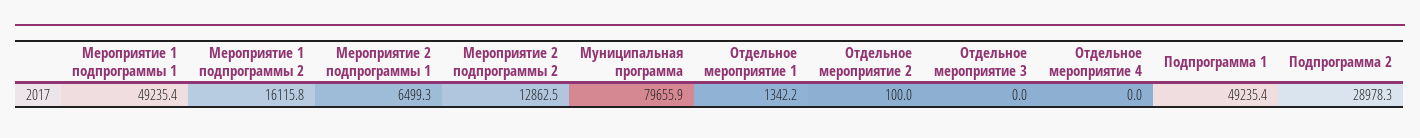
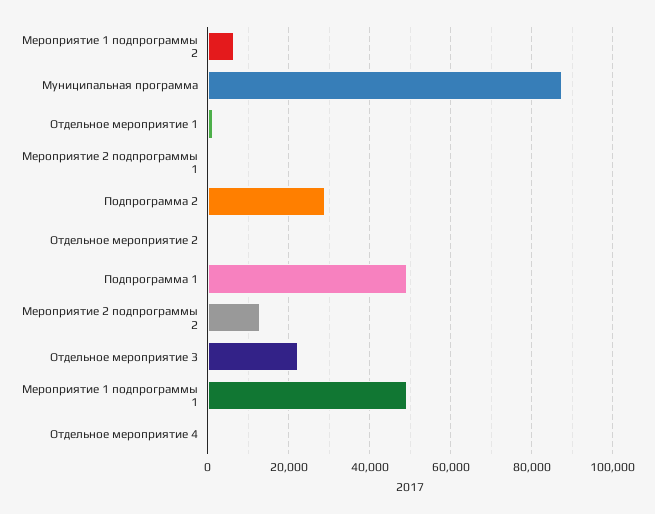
  {
    "Мероприятие 1 подпрограммы 1": 49235.4,
-   "Мероприятие 1 подпрограммы 2": 16115.8,
+   "Мероприятие 1 подпрограммы 2": 6000,
-   "Мероприятие 2 подпрограммы 1": 6499.3,
+   "Мероприятие 2 подпрограммы 1": 0,
    "Мероприятие 2 подпрограммы 2": 12862.5,
-   "Муниципальная программа": 79655.9,
+   "Муниципальная программа": 88000,
    "Отдельное мероприятие 1": 1342.2,
    "Отдельное мероприятие 2": 100,
-   "Отдельное мероприятие 3": 0,
+   "Отдельное мероприятие 3": 22000,
    "Отдельное мероприятие 4": 0,
    "Подпрограмма 1": 49235.4,
    "Подпрограмма 2": 28978.3
  }

